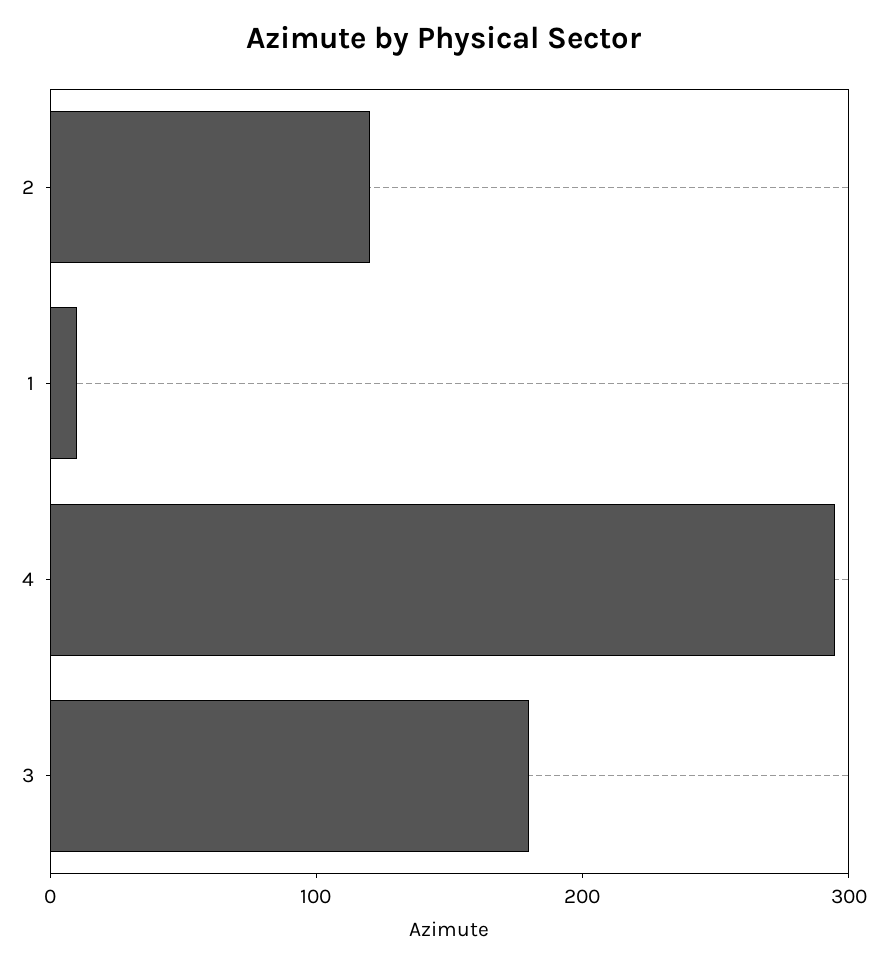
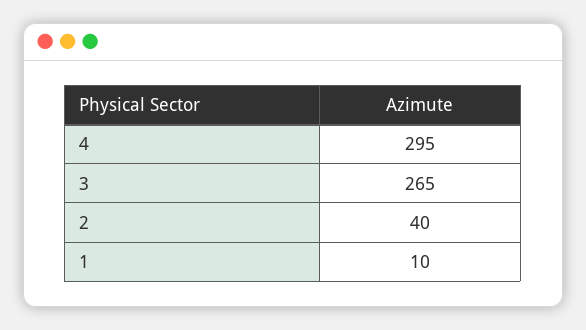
  {
-   "2": 120,
+   "2": 40,
    "1": 10,
    "4": 295,
-   "3": 180
+   "3": 265
  }

